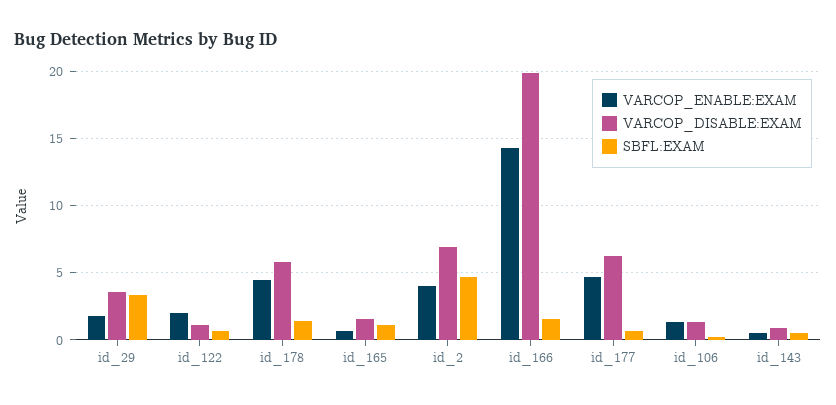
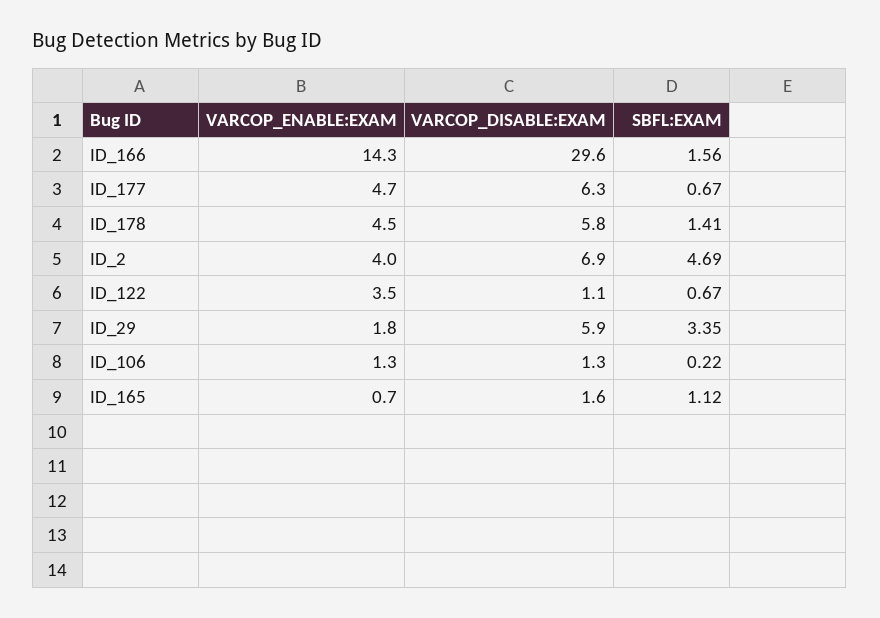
  {
    "VARCOP_ENABLE:EXAM": {
      "id_29": 1.8,
-     "id_122": 2,
+     "id_122": 3.5,
      "id_178": 4.5,
      "id_165": 0.7,
      "id_2": 4,
      "id_166": 14.3,
      "id_177": 4.7,
-     "id_106": 1.3,
+     "id_106": 1.3
-     "id_143": 0.5
    },
    "VARCOP_DISABLE:EXAM": {
-     "id_29": 3.5,
+     "id_29": 5.9,
      "id_122": 1.1,
      "id_178": 5.8,
      "id_165": 1.6,
      "id_2": 6.9,
-     "id_166": 20,
+     "id_166": 29.6,
      "id_177": 6.3,
-     "id_106": 1.3,
+     "id_106": 1.3
-     "id_143": 1
    },
    "SBFL:EXAM": {
      "id_29": 3.35,
      "id_122": 0.67,
      "id_178": 1.41,
      "id_165": 1.12,
      "id_2": 4.69,
      "id_166": 1.56,
      "id_177": 0.67,
-     "id_106": 0.22,
+     "id_106": 0.22
-     "id_143": 0.5
    }
  }

